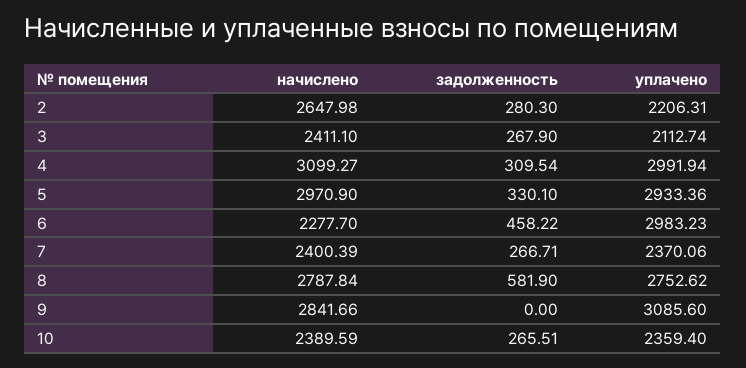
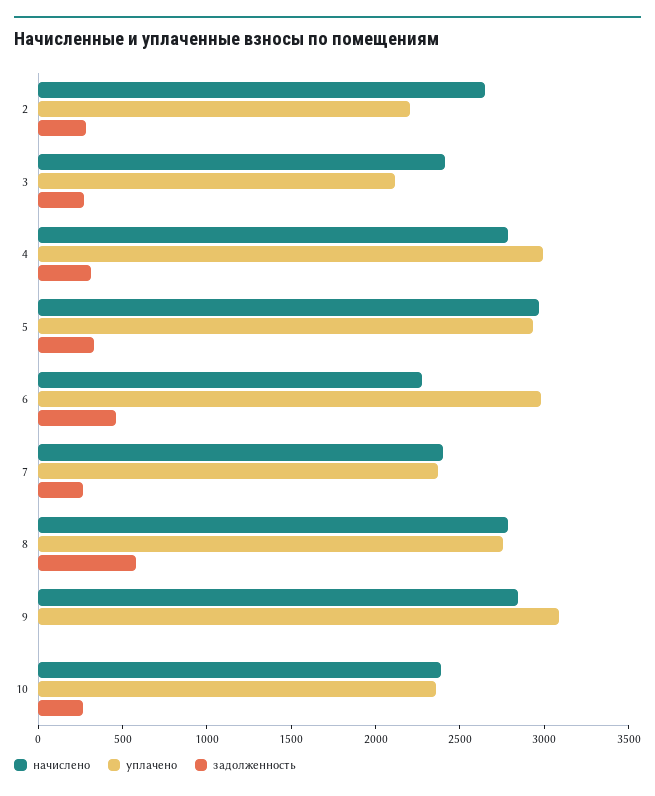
  {
    "начислено": {
      "2": 2647.98,
      "3": 2411.1,
-     "4": 3099.27,
+     "4": 2800,
      "5": 2970.9,
      "6": 2277.7,
      "7": 2400.39,
      "8": 2787.84,
      "9": 2841.66,
      "10": 2389.59
    },
    "задолженность": {
      "2": 280.3,
      "3": 267.9,
      "4": 309.54,
      "5": 330.1,
      "6": 458.22,
      "7": 266.71,
      "8": 581.9,
      "9": 0,
      "10": 265.51
    },
    "уплачено": {
      "2": 2206.31,
      "3": 2112.74,
      "4": 2991.94,
      "5": 2933.36,
      "6": 2983.23,
      "7": 2370.06,
      "8": 2752.62,
      "9": 3085.6,
      "10": 2359.4
    }
  }

